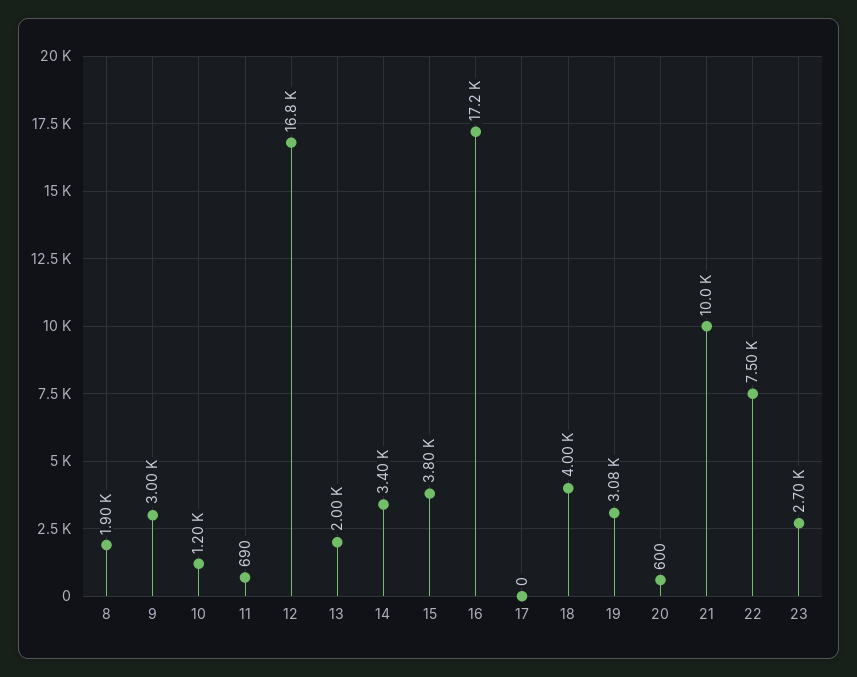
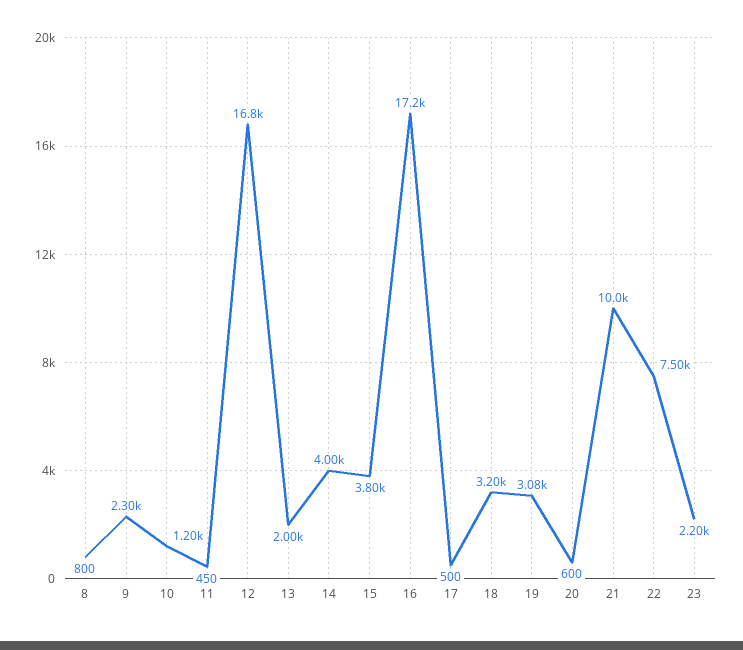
  {
-   "8": 1900,
+   "8": 800,
-   "9": 3000,
+   "9": 2300,
    "10": 1200,
-   "11": 690,
+   "11": 450,
    "12": 16800,
    "13": 2000,
-   "14": 3400,
+   "14": 4000,
    "15": 3800,
    "16": 17200,
-   "17": 0,
+   "17": 500,
-   "18": 4000,
+   "18": 3200,
    "19": 3080,
    "20": 600,
    "21": 10000,
    "22": 7500,
-   "23": 2700
+   "23": 2200
  }

